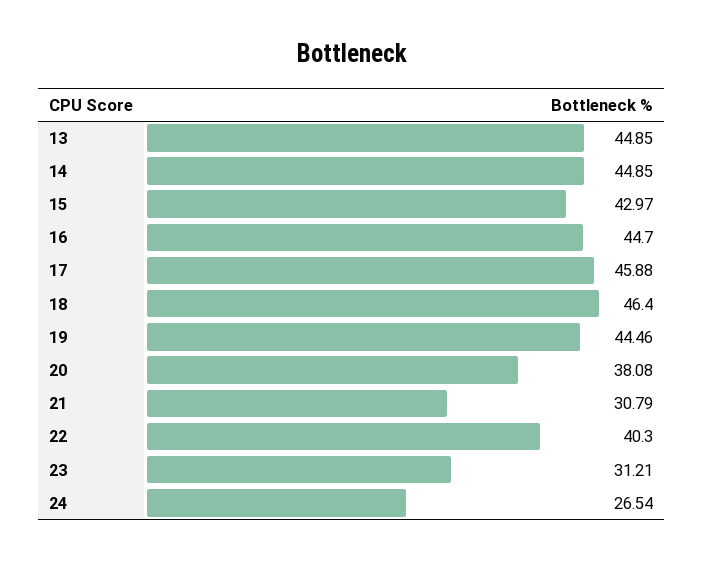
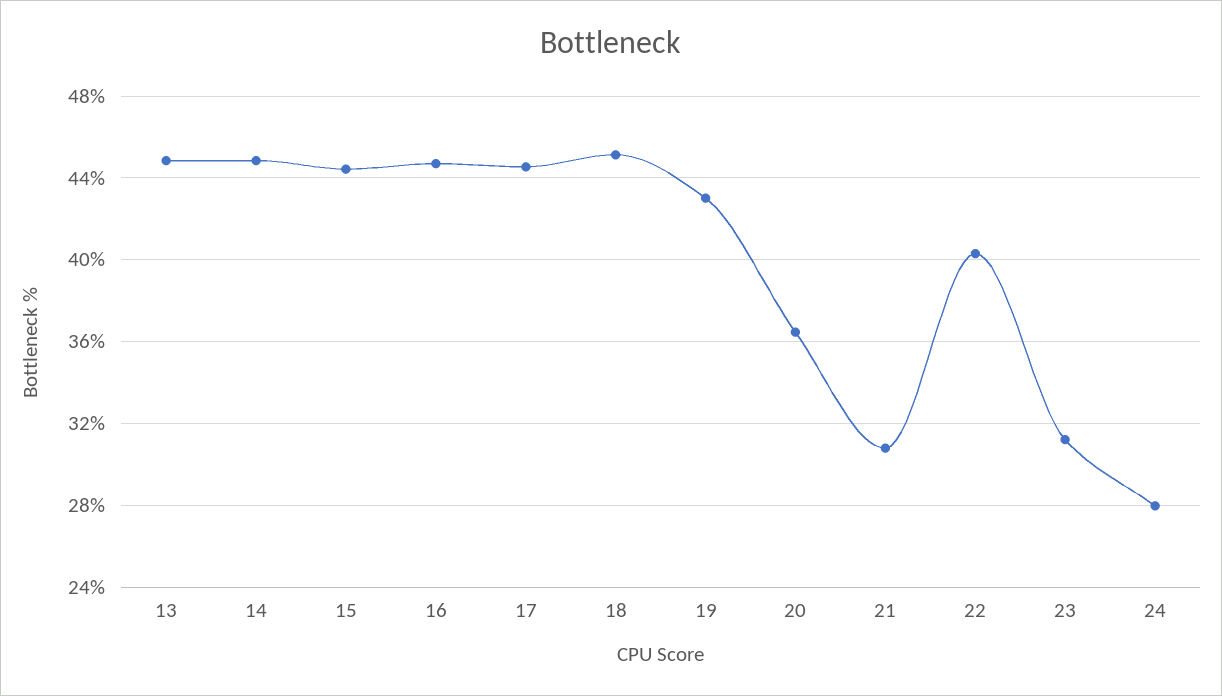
  {
    "13": 44.85,
    "14": 44.85,
-   "15": 42.97,
+   "15": 44.5,
    "16": 44.7,
-   "17": 45.88,
+   "17": 44.5,
-   "18": 46.4,
+   "18": 45,
-   "19": 44.46,
+   "19": 43,
-   "20": 38.08,
+   "20": 36.5,
    "21": 30.79,
    "22": 40.3,
    "23": 31.21,
-   "24": 26.54
+   "24": 28
  }

